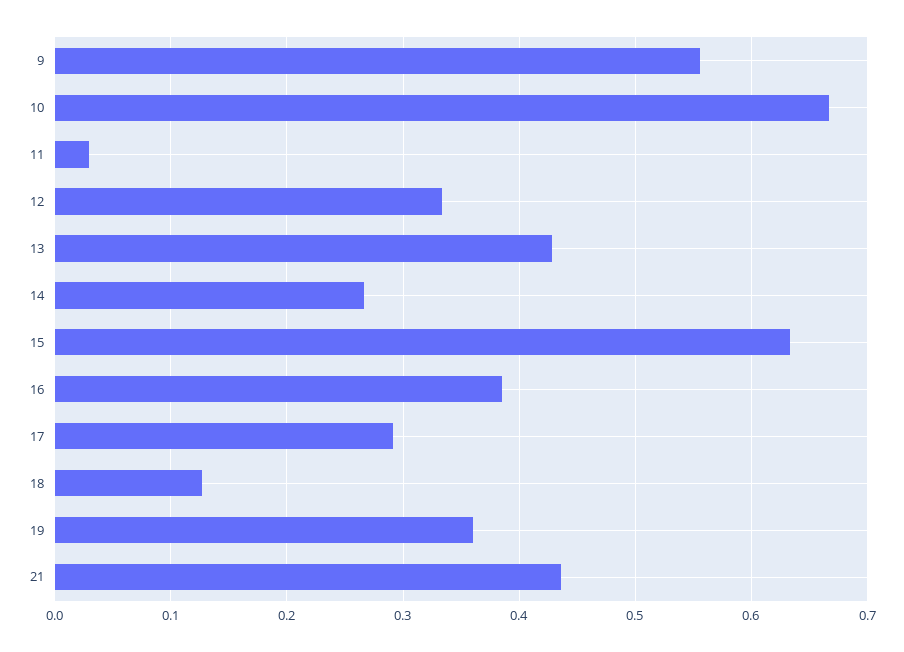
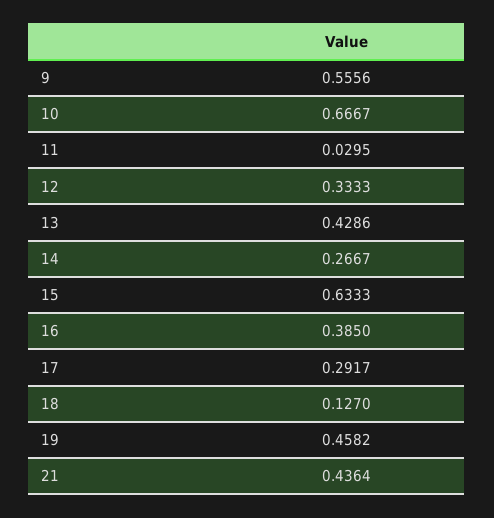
  {
    "9": 0.5556,
    "10": 0.6667,
    "11": 0.0295,
    "12": 0.3333,
    "13": 0.4286,
    "14": 0.2667,
    "15": 0.6333,
    "16": 0.385,
    "17": 0.2917,
    "18": 0.127,
-   "19": 0.36,
+   "19": 0.4582,
    "21": 0.4364
  }

